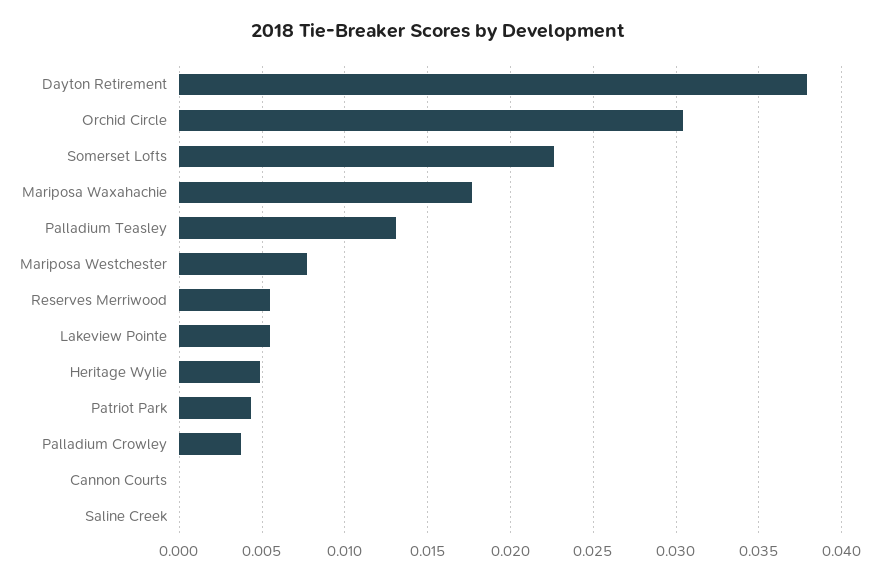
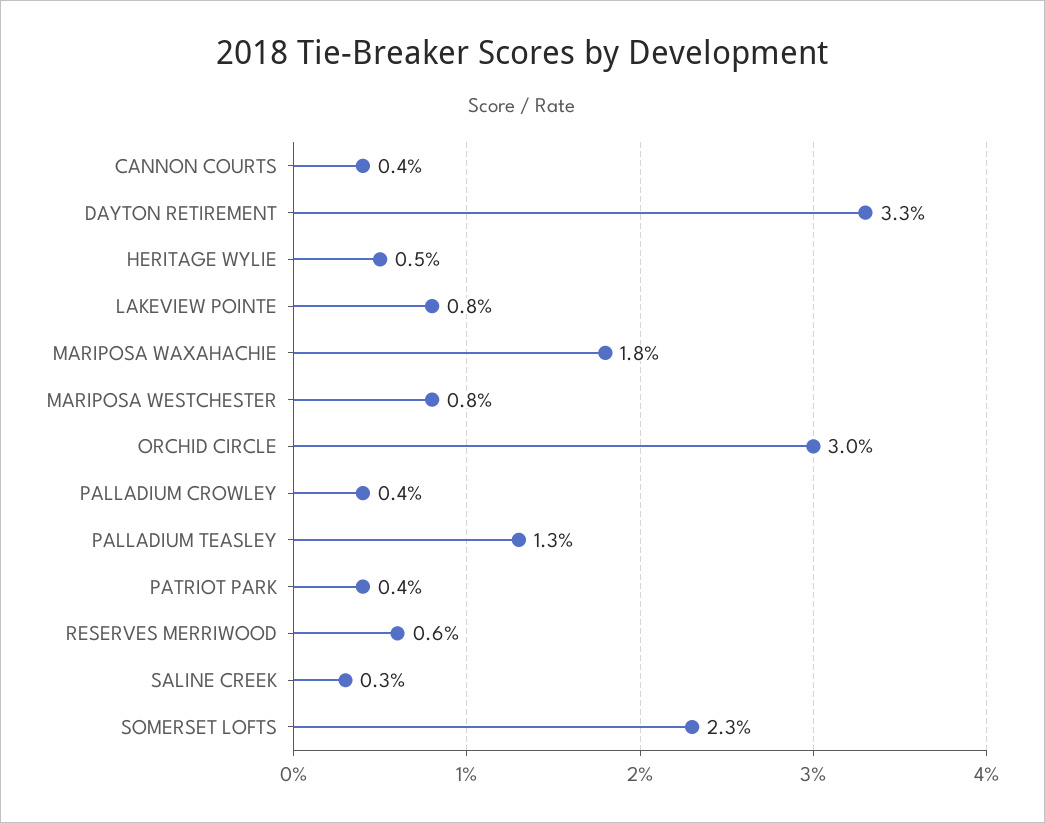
  {
-   "Dayton Retirement": 0.038,
+   "Dayton Retirement": 0.033,
    "Orchid Circle": 0.03,
    "Somerset Lofts": 0.023,
    "Mariposa Waxahachie": 0.018,
    "Palladium Teasley": 0.013,
    "Mariposa Westchester": 0.008,
    "Reserves Merriwood": 0.006,
-   "Lakeview Pointe": 0.0055,
+   "Lakeview Pointe": 0.008,
    "Heritage Wylie": 0.005,
    "Patriot Park": 0.004,
    "Palladium Crowley": 0.004,
-   "Cannon Courts": 0,
+   "Cannon Courts": 0.004,
-   "Saline Creek": 0
+   "Saline Creek": 0.003
  }

